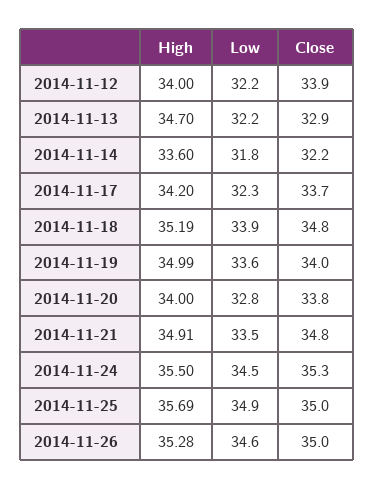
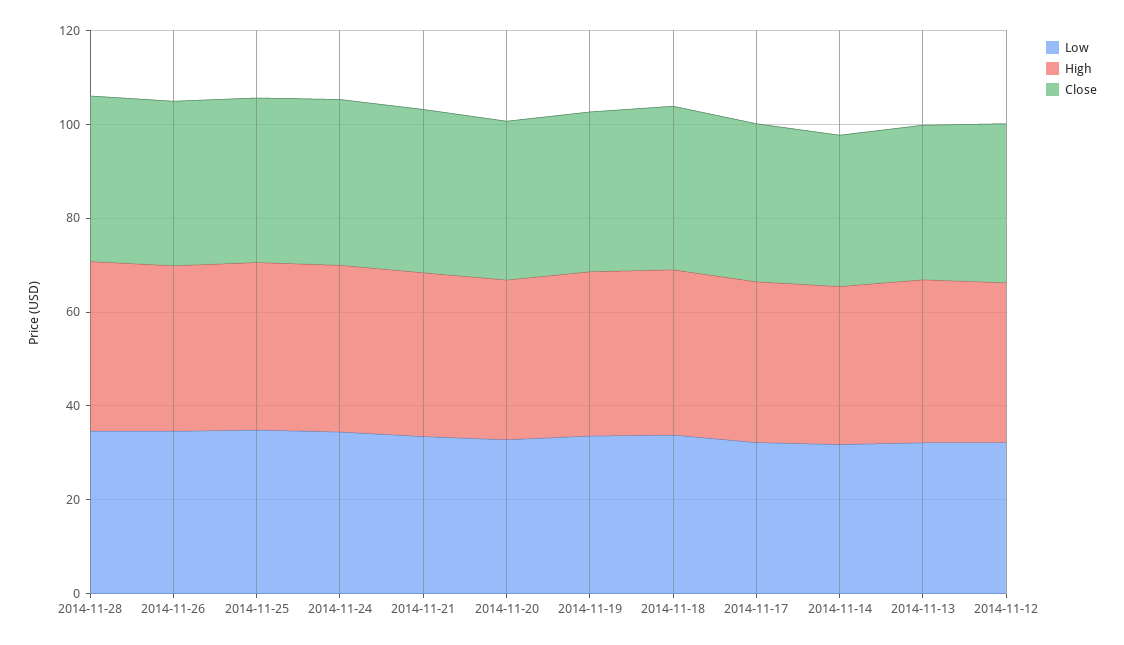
  {
    "High": {
      "2014-11-12": 34,
      "2014-11-13": 34.7,
      "2014-11-14": 33.6,
      "2014-11-17": 34.2,
      "2014-11-18": 35.19,
      "2014-11-19": 34.99,
      "2014-11-20": 34,
      "2014-11-21": 34.91,
      "2014-11-24": 35.5,
      "2014-11-25": 35.69,
-     "2014-11-26": 35.28
+     "2014-11-26": 35.28,
+     "2014-11-28": 35
    },
    "Low": {
      "2014-11-12": 32.2,
      "2014-11-13": 32.2,
      "2014-11-14": 31.8,
      "2014-11-17": 32.3,
      "2014-11-18": 33.9,
      "2014-11-19": 33.6,
      "2014-11-20": 32.8,
      "2014-11-21": 33.5,
      "2014-11-24": 34.5,
      "2014-11-25": 34.9,
-     "2014-11-26": 34.6
+     "2014-11-26": 34.6,
+     "2014-11-28": 35
    },
    "Close": {
      "2014-11-12": 33.9,
      "2014-11-13": 32.9,
      "2014-11-14": 32.2,
      "2014-11-17": 33.7,
      "2014-11-18": 34.8,
      "2014-11-19": 34,
      "2014-11-20": 33.8,
      "2014-11-21": 34.8,
      "2014-11-24": 35.3,
      "2014-11-25": 35,
-     "2014-11-26": 35
+     "2014-11-26": 35,
+     "2014-11-28": 35
    }
  }

